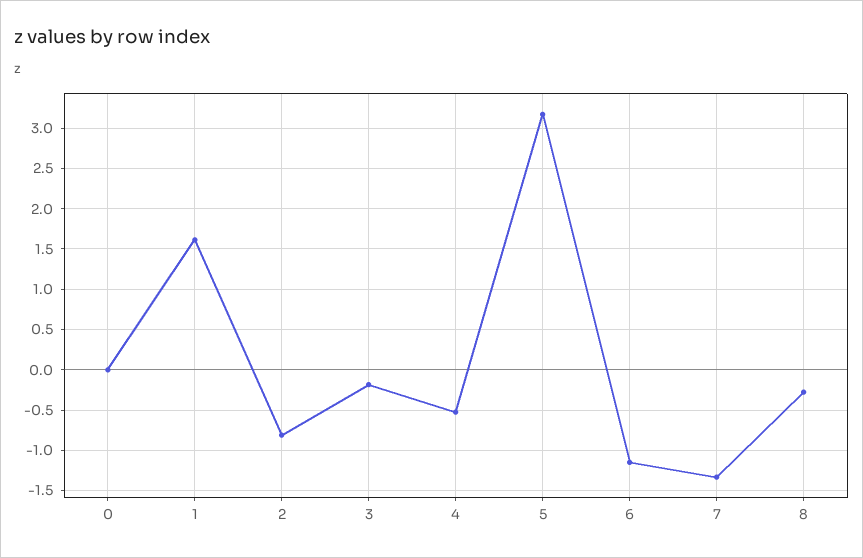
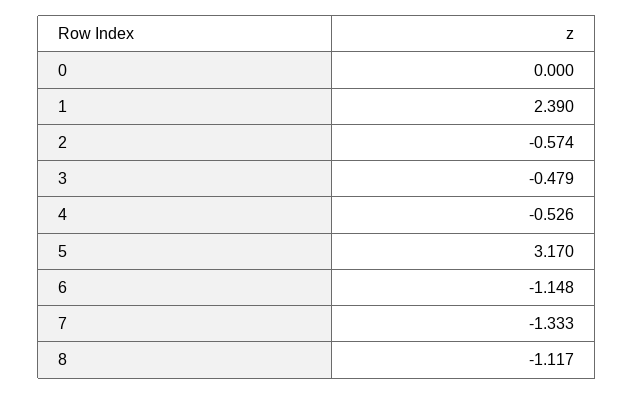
  {
    "0": 0,
-   "1": 1.6,
+   "1": 2.39,
-   "2": -0.8,
+   "2": -0.574,
-   "3": -0.2,
+   "3": -0.479,
    "4": -0.526,
    "5": 3.17,
    "6": -1.148,
    "7": -1.333,
-   "8": -0.3
+   "8": -1.117
  }

